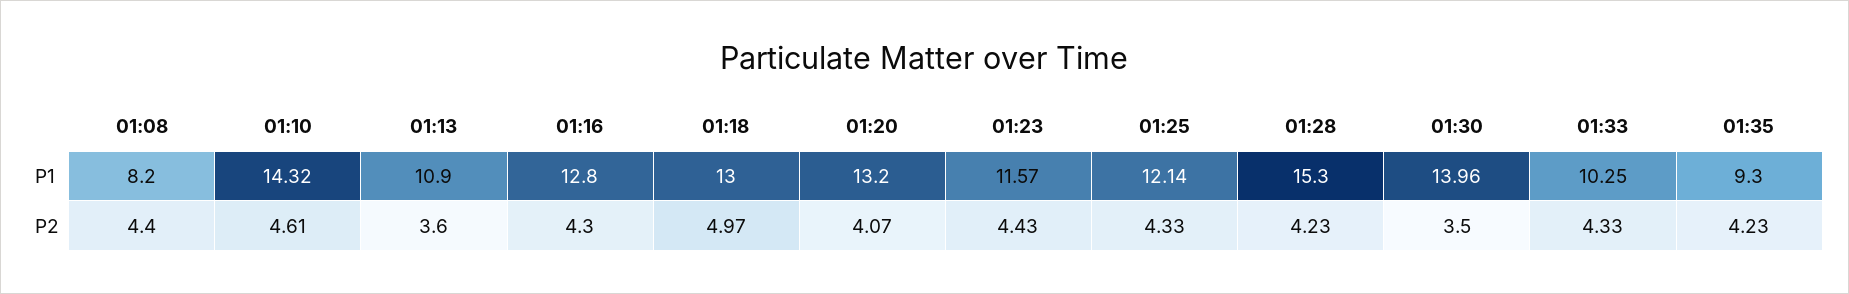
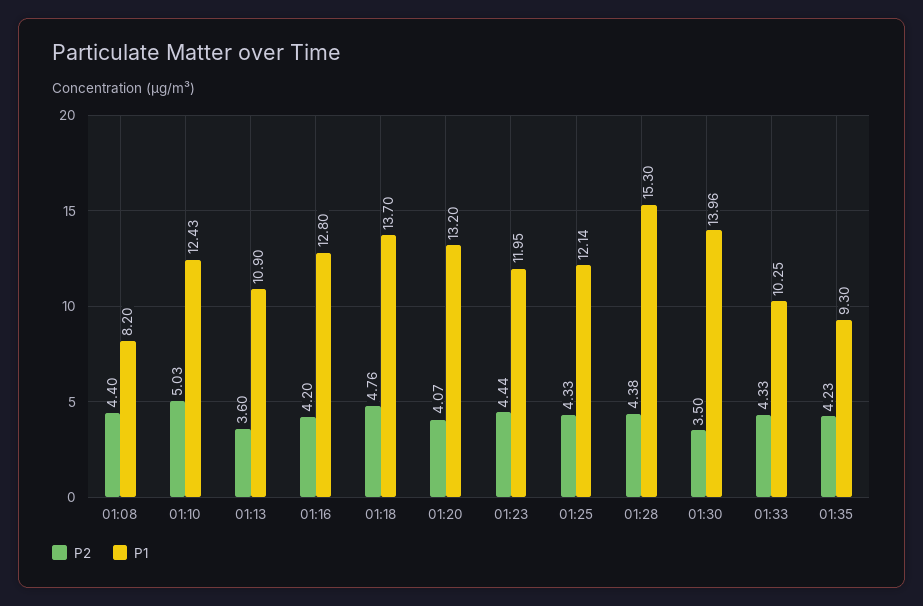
  {
    "P1": {
      "01:08": 8.2,
-     "01:10": 14.32,
+     "01:10": 12.43,
      "01:13": 10.9,
      "01:16": 12.8,
-     "01:18": 13,
+     "01:18": 13.7,
      "01:20": 13.2,
-     "01:23": 11.57,
+     "01:23": 11.95,
      "01:25": 12.14,
      "01:28": 15.3,
      "01:30": 13.96,
      "01:33": 10.25,
      "01:35": 9.3
    },
    "P2": {
      "01:08": 4.4,
-     "01:10": 4.61,
+     "01:10": 5.03,
      "01:13": 3.6,
-     "01:16": 4.3,
+     "01:16": 4.2,
-     "01:18": 4.97,
+     "01:18": 4.76,
      "01:20": 4.07,
-     "01:23": 4.43,
+     "01:23": 4.44,
      "01:25": 4.33,
-     "01:28": 4.23,
+     "01:28": 4.38,
      "01:30": 3.5,
      "01:33": 4.33,
      "01:35": 4.23
    }
  }

